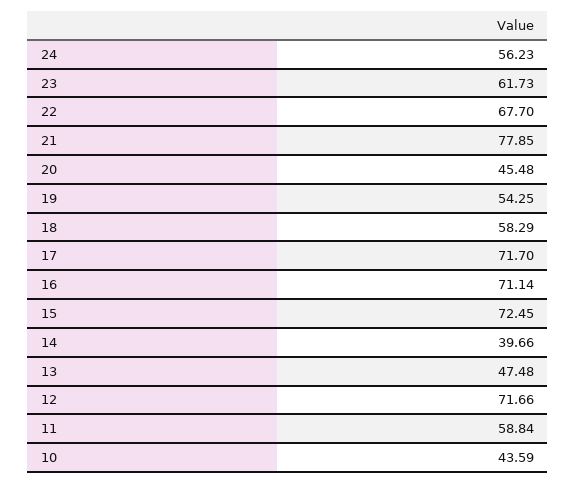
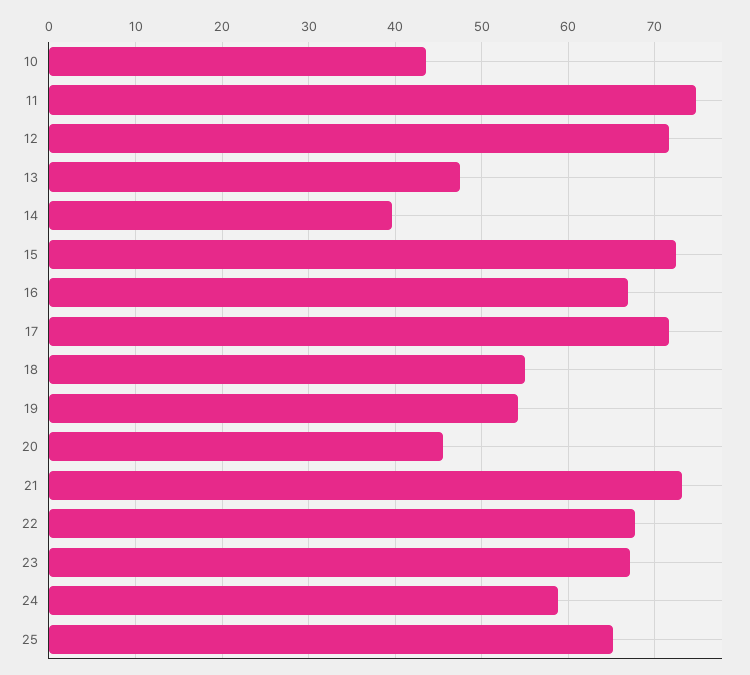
  {
-   "24": 56.23,
+   "24": 59,
-   "23": 61.73,
+   "23": 67,
    "22": 67.7,
-   "21": 77.85,
+   "21": 73,
    "20": 45.48,
    "19": 54.25,
-   "18": 58.29,
+   "18": 55,
    "17": 71.7,
-   "16": 71.14,
+   "16": 67,
    "15": 72.45,
    "14": 39.66,
    "13": 47.48,
    "12": 71.66,
-   "11": 58.84,
+   "11": 75,
-   "10": 43.59
+   "10": 43.59,
+   "25": 65
  }

